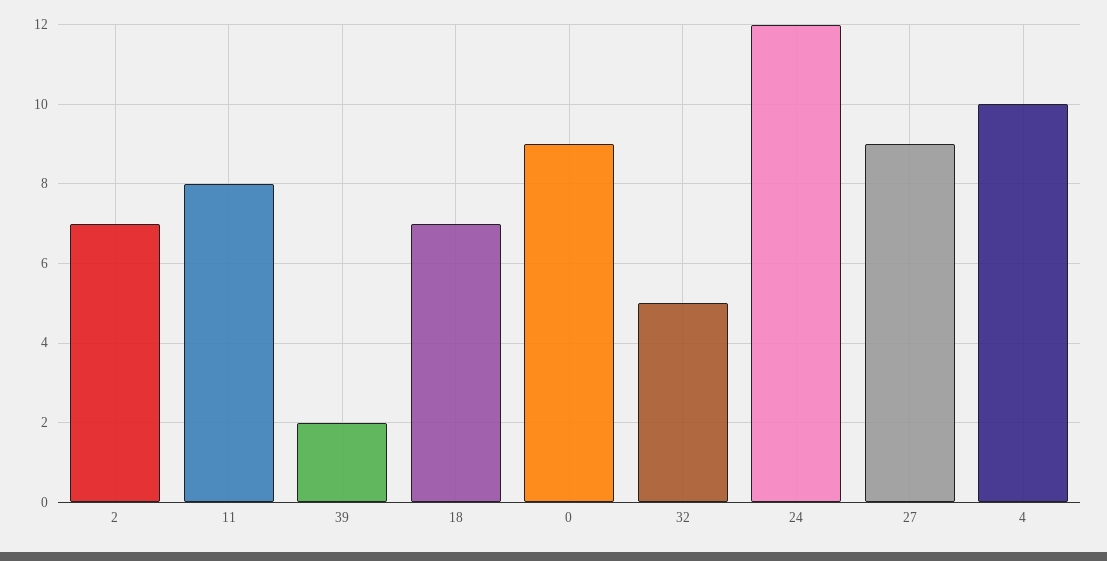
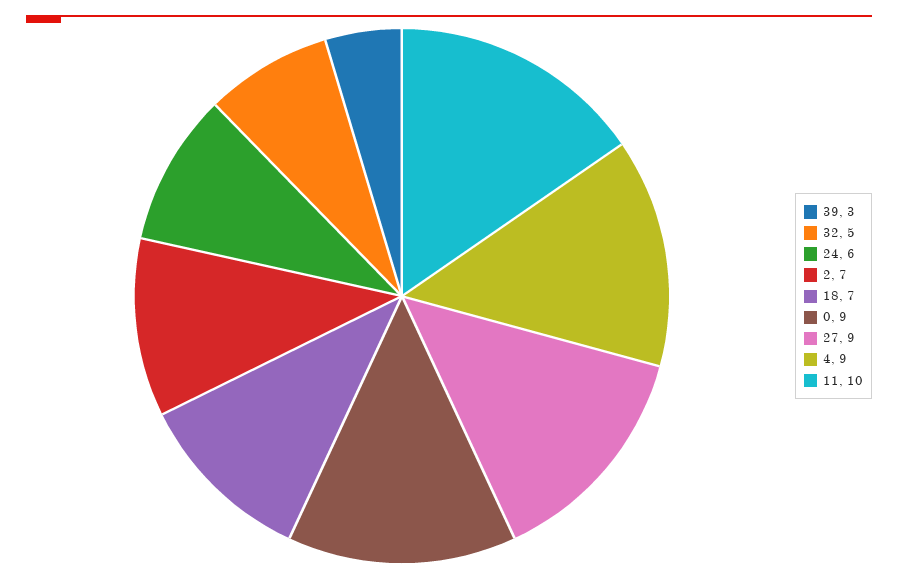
  {
    "2": 7,
-   "11": 8,
+   "11": 10,
-   "39": 2,
+   "39": 3,
    "18": 7,
    "0": 9,
    "32": 5,
-   "24": 12,
+   "24": 6,
    "27": 9,
-   "4": 10
+   "4": 9
  }

